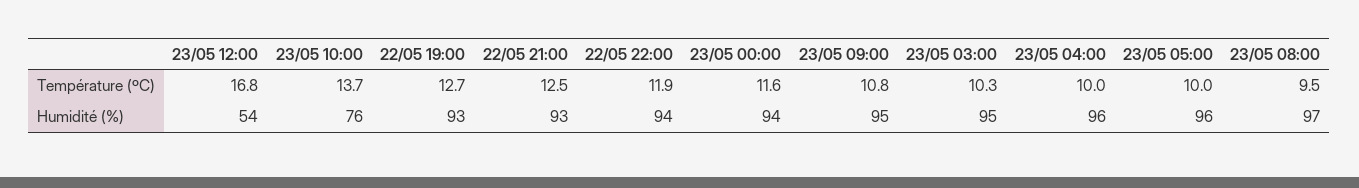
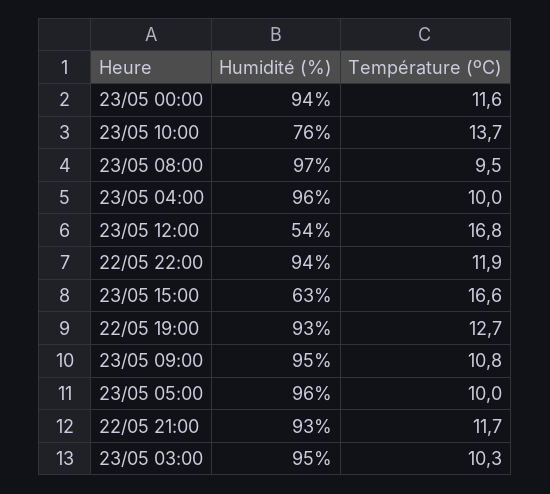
  {
    "23/05 12:00": {
      "Température (ºC)": 16.8,
      "Humidité (%)": 54
    },
    "23/05 10:00": {
      "Température (ºC)": 13.7,
      "Humidité (%)": 76
    },
    "22/05 19:00": {
      "Température (ºC)": 12.7,
      "Humidité (%)": 93
    },
    "22/05 21:00": {
-     "Température (ºC)": 12.5,
+     "Température (ºC)": 11.7,
      "Humidité (%)": 93
    },
    "22/05 22:00": {
      "Température (ºC)": 11.9,
      "Humidité (%)": 94
    },
    "23/05 00:00": {
      "Température (ºC)": 11.6,
      "Humidité (%)": 94
    },
    "23/05 09:00": {
      "Température (ºC)": 10.8,
      "Humidité (%)": 95
    },
    "23/05 03:00": {
      "Température (ºC)": 10.3,
      "Humidité (%)": 95
    },
    "23/05 04:00": {
      "Température (ºC)": 10,
      "Humidité (%)": 96
    },
    "23/05 05:00": {
      "Température (ºC)": 10,
      "Humidité (%)": 96
    },
    "23/05 08:00": {
      "Température (ºC)": 9.5,
      "Humidité (%)": 97
-   }
+   },
+   "23/05 15:00": {
+     "Humidité (%)": 63,
+     "Température (ºC)": 16.6
+   }
  }

